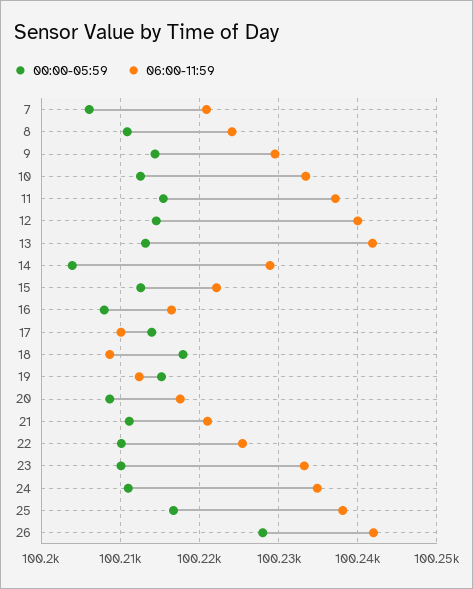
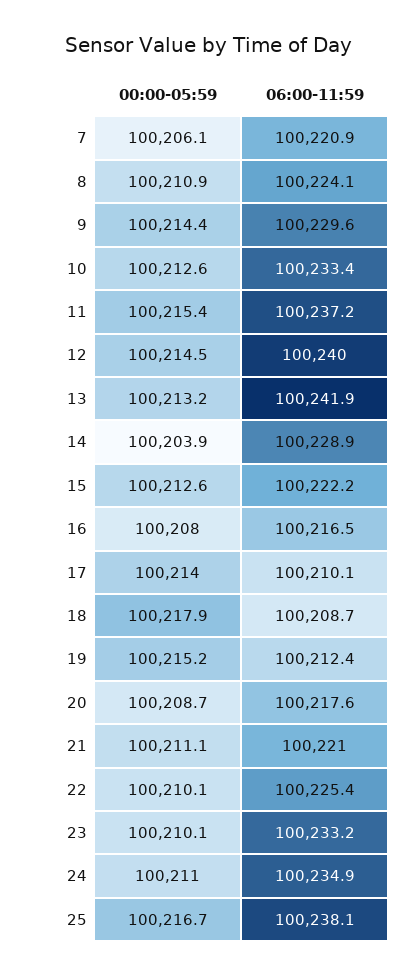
  {
    "00:00-05:59": {
      "7": 100206.1,
      "8": 100210.9,
      "9": 100214.4,
      "10": 100212.6,
      "11": 100215.4,
      "12": 100214.5,
      "13": 100213.2,
      "14": 100203.9,
      "15": 100212.6,
      "16": 100208,
      "17": 100214,
      "18": 100217.9,
      "19": 100215.2,
      "20": 100208.7,
      "21": 100211.1,
      "22": 100210.1,
      "23": 100210.1,
      "24": 100211,
-     "25": 100216.7,
+     "25": 100216.7
-     "26": 100228
    },
    "06:00-11:59": {
      "7": 100220.9,
      "8": 100224.1,
      "9": 100229.6,
      "10": 100233.4,
      "11": 100237.2,
      "12": 100240,
      "13": 100241.9,
      "14": 100228.9,
      "15": 100222.2,
      "16": 100216.5,
      "17": 100210.1,
      "18": 100208.7,
      "19": 100212.4,
      "20": 100217.6,
      "21": 100221,
      "22": 100225.4,
      "23": 100233.2,
      "24": 100234.9,
-     "25": 100238.1,
+     "25": 100238.1
-     "26": 100242
    }
  }

